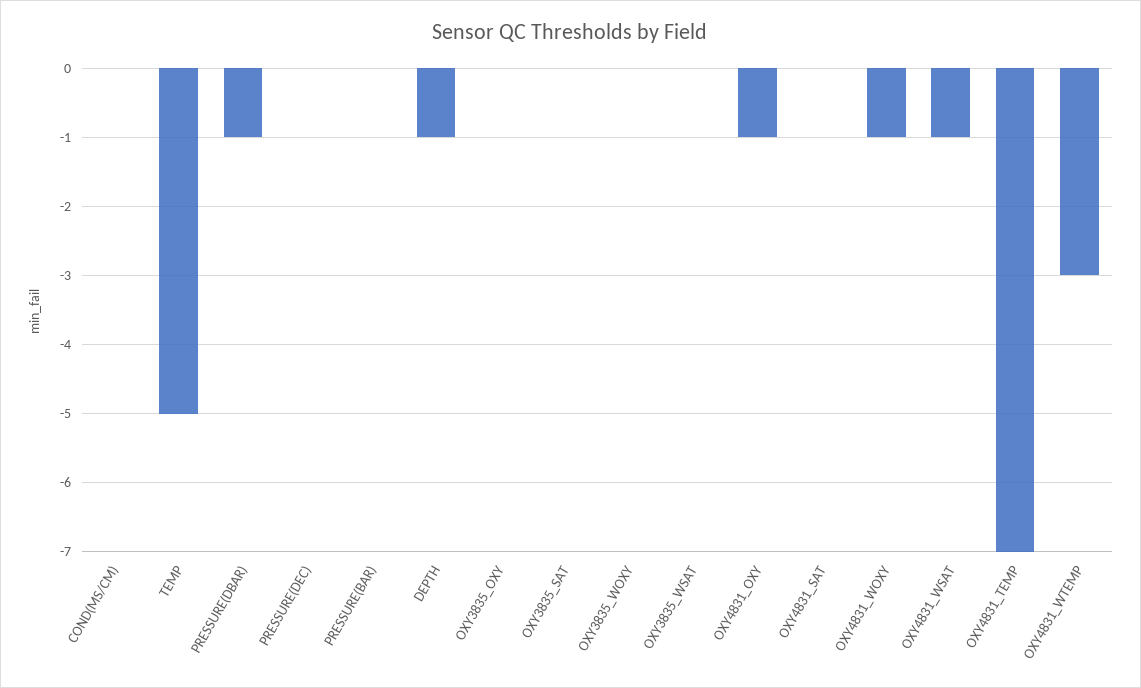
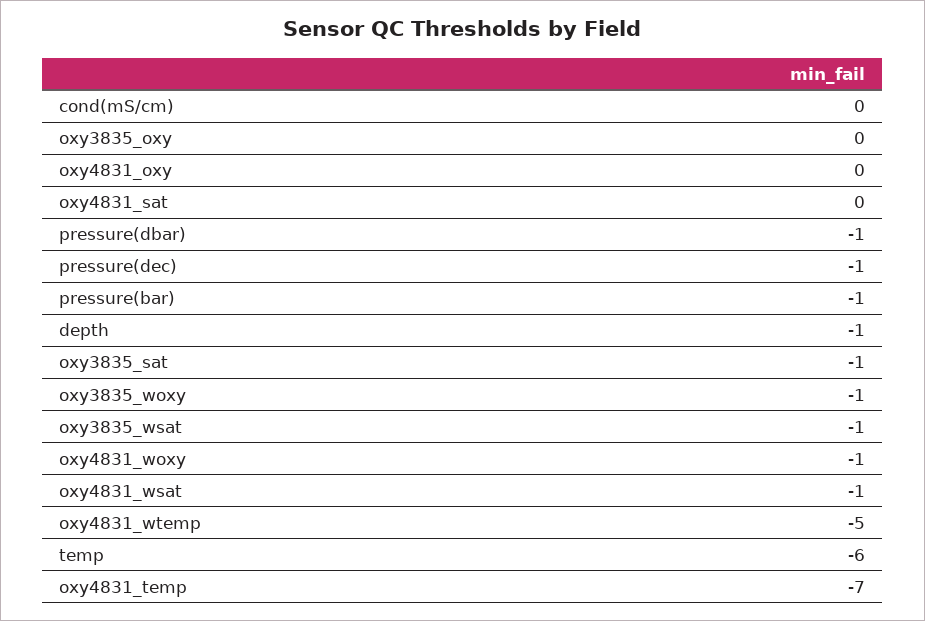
  {
    "COND(MS/CM)": 0,
-   "TEMP": -5,
+   "TEMP": -6,
    "PRESSURE(DBAR)": -1,
-   "PRESSURE(DEC)": 0,
+   "PRESSURE(DEC)": -1,
-   "PRESSURE(BAR)": 0,
+   "PRESSURE(BAR)": -1,
    "DEPTH": -1,
    "OXY3835_OXY": 0,
-   "OXY3835_SAT": 0,
+   "OXY3835_SAT": -1,
-   "OXY3835_WOXY": 0,
+   "OXY3835_WOXY": -1,
-   "OXY3835_WSAT": 0,
+   "OXY3835_WSAT": -1,
-   "OXY4831_OXY": -1,
+   "OXY4831_OXY": 0,
    "OXY4831_SAT": 0,
    "OXY4831_WOXY": -1,
    "OXY4831_WSAT": -1,
    "OXY4831_TEMP": -7,
-   "OXY4831_WTEMP": -3
+   "OXY4831_WTEMP": -5
  }

